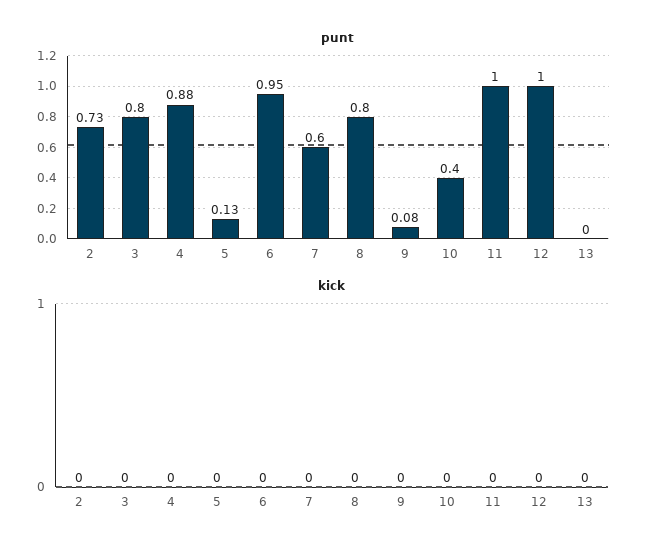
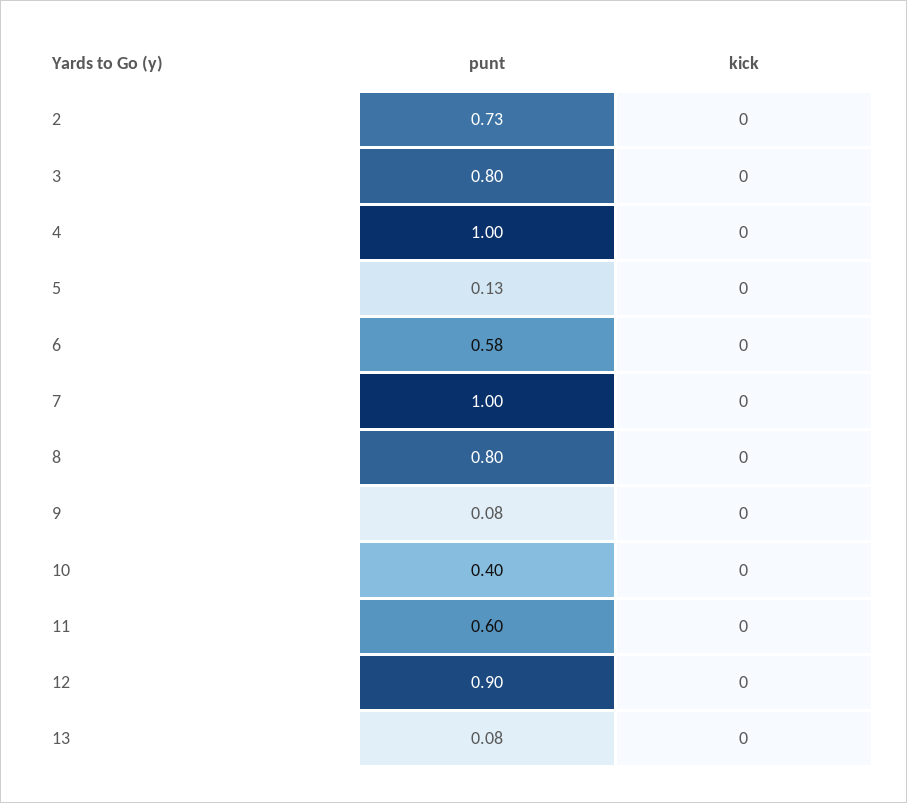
  {
    "punt": {
      "2": 0.73,
      "3": 0.8,
-     "4": 0.88,
+     "4": 1,
      "5": 0.13,
-     "6": 0.95,
+     "6": 0.58,
-     "7": 0.6,
+     "7": 1,
      "8": 0.8,
      "9": 0.08,
      "10": 0.4,
-     "11": 1,
+     "11": 0.6,
-     "12": 1,
+     "12": 0.9,
-     "13": 0
+     "13": 0.08
    },
    "kick": {
      "2": 0,
      "3": 0,
      "4": 0,
      "5": 0,
      "6": 0,
      "7": 0,
      "8": 0,
      "9": 0,
      "10": 0,
      "11": 0,
      "12": 0,
      "13": 0
    }
  }

